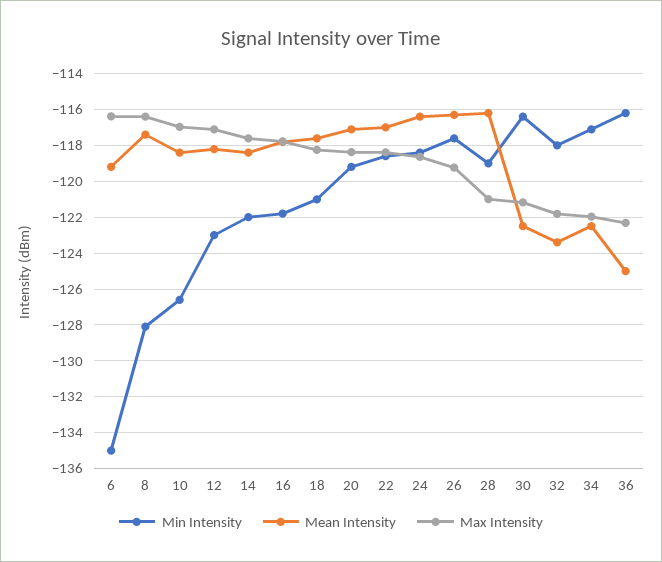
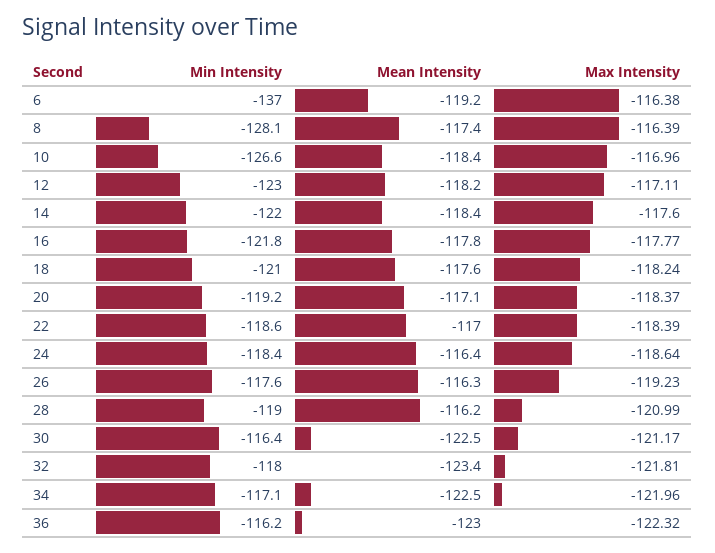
  {
    "Min Intensity": {
-     "6": -135,
+     "6": -137,
      "8": -128.1,
      "10": -126.6,
      "12": -123,
      "14": -122,
      "16": -121.8,
      "18": -121,
      "20": -119.2,
      "22": -118.6,
      "24": -118.4,
      "26": -117.6,
      "28": -119,
      "30": -116.4,
      "32": -118,
      "34": -117.1,
      "36": -116.2
    },
    "Mean Intensity": {
      "6": -119.2,
      "8": -117.4,
      "10": -118.4,
      "12": -118.2,
      "14": -118.4,
      "16": -117.8,
      "18": -117.6,
      "20": -117.1,
      "22": -117,
      "24": -116.4,
      "26": -116.3,
      "28": -116.2,
      "30": -122.5,
      "32": -123.4,
      "34": -122.5,
-     "36": -125
+     "36": -123
    },
    "Max Intensity": {
      "6": -116.38,
      "8": -116.39,
      "10": -116.96,
      "12": -117.11,
      "14": -117.6,
      "16": -117.77,
      "18": -118.24,
      "20": -118.37,
      "22": -118.39,
      "24": -118.64,
      "26": -119.23,
      "28": -120.99,
      "30": -121.17,
      "32": -121.81,
      "34": -121.96,
      "36": -122.32
    }
  }

